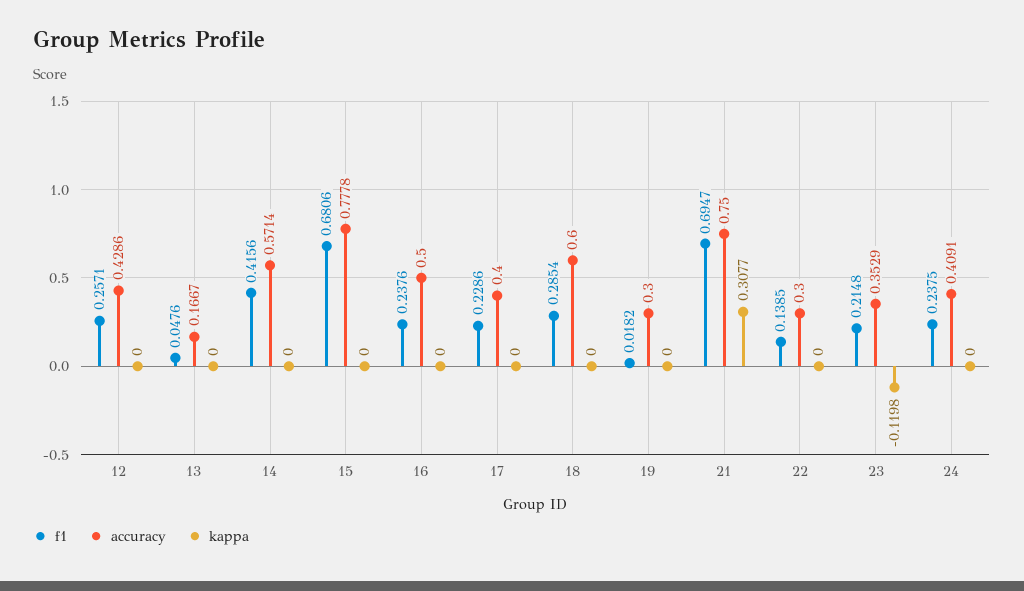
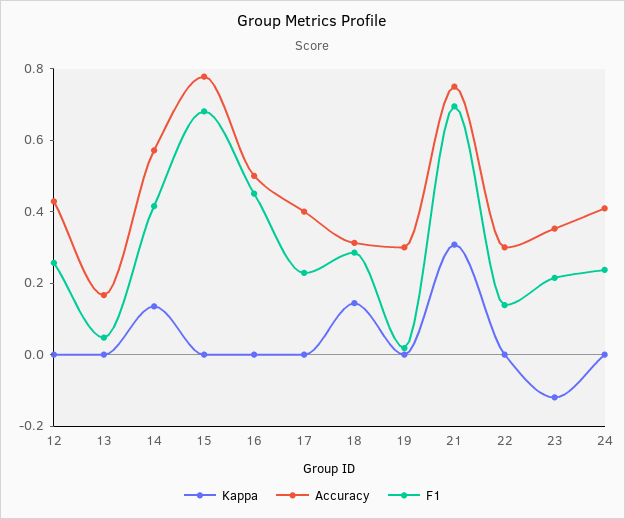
  {
    "f1": {
      "12": 0.2571,
      "13": 0.0476,
      "14": 0.4156,
      "15": 0.6806,
-     "16": 0.2376,
+     "16": 0.45,
      "17": 0.2286,
      "18": 0.2854,
      "19": 0.0182,
      "21": 0.6947,
      "22": 0.1385,
      "23": 0.2148,
      "24": 0.2375
    },
    "accuracy": {
      "12": 0.4286,
      "13": 0.1667,
      "14": 0.5714,
      "15": 0.7778,
      "16": 0.5,
      "17": 0.4,
-     "18": 0.6,
+     "18": 0.3,
      "19": 0.3,
      "21": 0.75,
      "22": 0.3,
      "23": 0.3529,
      "24": 0.4091
    },
    "kappa": {
      "12": 0,
      "13": 0,
-     "14": 0,
+     "14": 0.15,
      "15": 0,
      "16": 0,
      "17": 0,
-     "18": 0,
+     "18": 0.15,
      "19": 0,
      "21": 0.3077,
      "22": 0,
      "23": -0.1198,
      "24": 0
    }
  }

